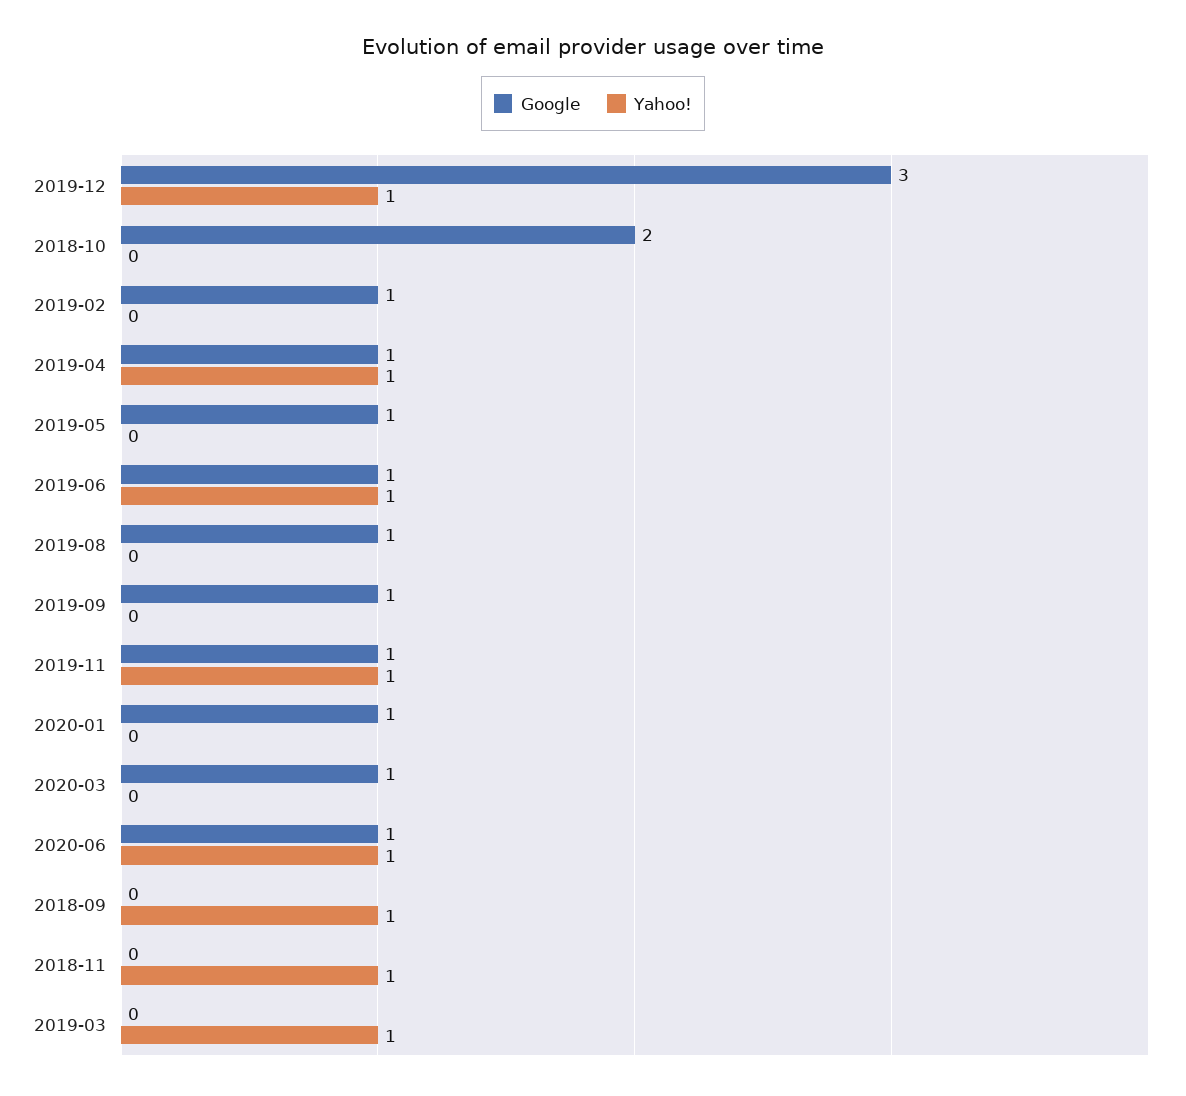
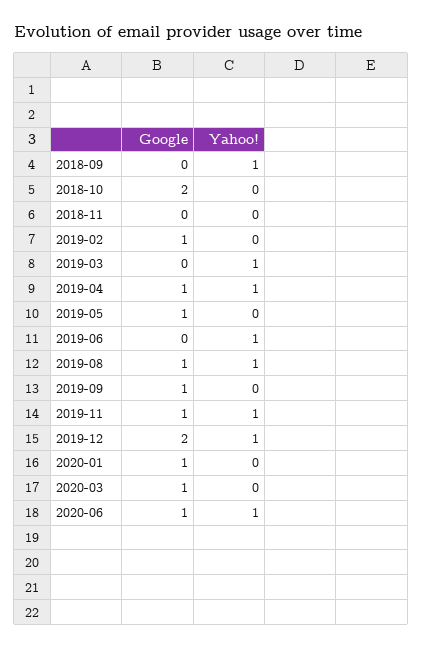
  {
    "Google": {
-     "2019-12": 3,
+     "2019-12": 2,
      "2018-10": 2,
      "2019-02": 1,
      "2019-04": 1,
      "2019-05": 1,
-     "2019-06": 1,
+     "2019-06": 0,
      "2019-08": 1,
      "2019-09": 1,
      "2019-11": 1,
      "2020-01": 1,
      "2020-03": 1,
      "2020-06": 1,
      "2018-09": 0,
      "2018-11": 0,
      "2019-03": 0
    },
    "Yahoo!": {
      "2019-12": 1,
      "2018-10": 0,
      "2019-02": 0,
      "2019-04": 1,
      "2019-05": 0,
      "2019-06": 1,
-     "2019-08": 0,
+     "2019-08": 1,
      "2019-09": 0,
      "2019-11": 1,
      "2020-01": 0,
      "2020-03": 0,
      "2020-06": 1,
      "2018-09": 1,
-     "2018-11": 1,
+     "2018-11": 0,
      "2019-03": 1
    }
  }

